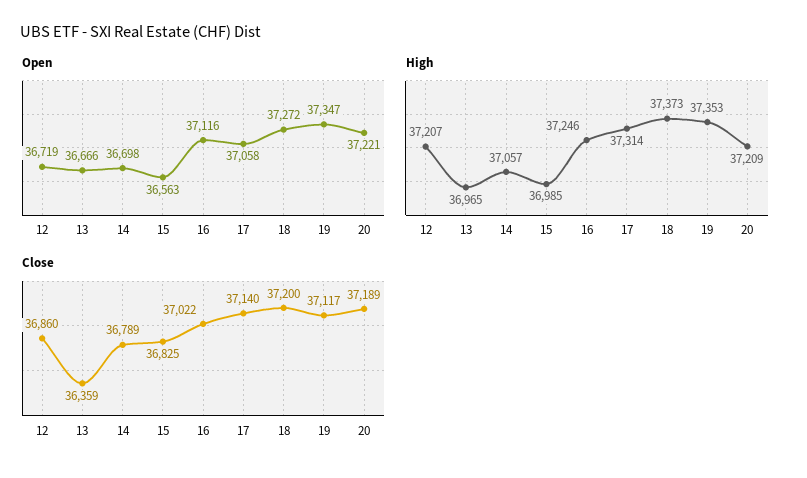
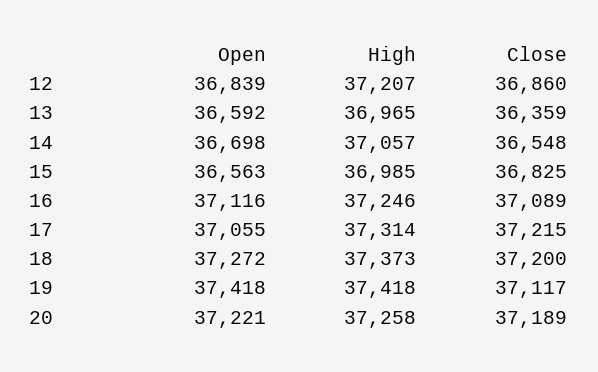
  {
    "Open": {
-     "12": 36719,
+     "12": 36839,
-     "13": 36666,
+     "13": 36592,
      "14": 36698,
      "15": 36563,
      "16": 37116,
-     "17": 37058,
+     "17": 37055,
      "18": 37272,
-     "19": 37347,
+     "19": 37418,
      "20": 37221
    },
    "High": {
      "12": 37207,
      "13": 36965,
      "14": 37057,
      "15": 36985,
      "16": 37246,
      "17": 37314,
      "18": 37373,
-     "19": 37353,
+     "19": 37418,
-     "20": 37209
+     "20": 37258
    },
    "Close": {
      "12": 36860,
      "13": 36359,
-     "14": 36789,
+     "14": 36548,
      "15": 36825,
-     "16": 37022,
+     "16": 37089,
-     "17": 37140,
+     "17": 37215,
      "18": 37200,
      "19": 37117,
      "20": 37189
    }
  }

